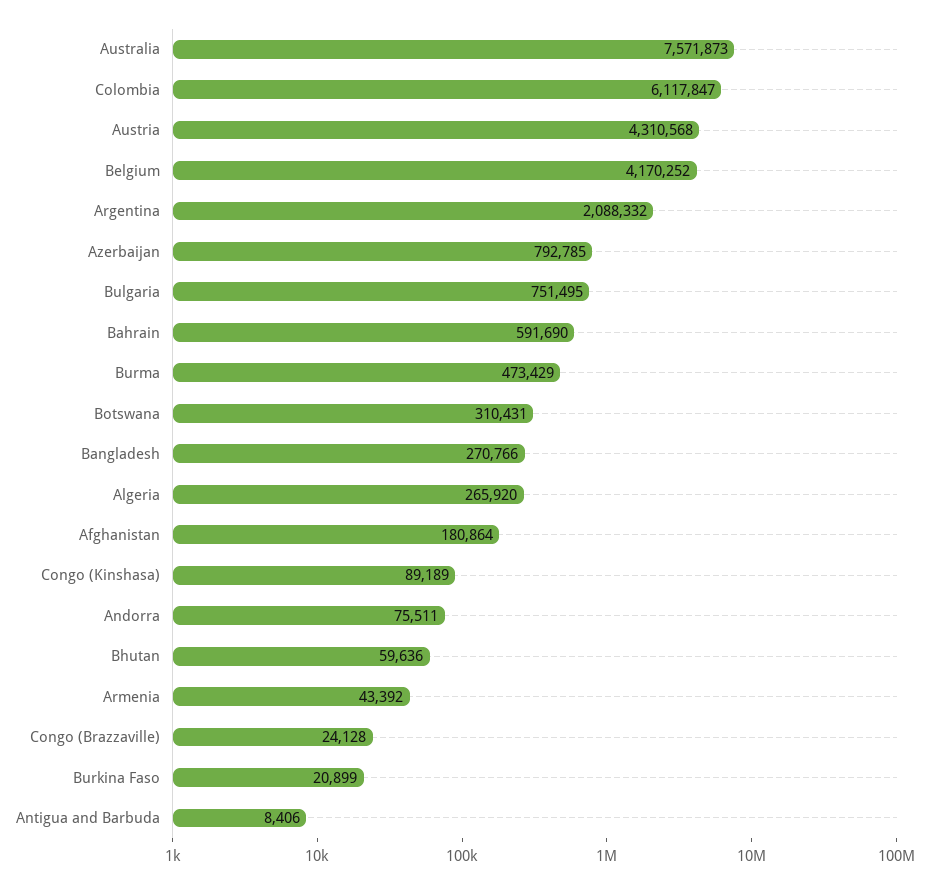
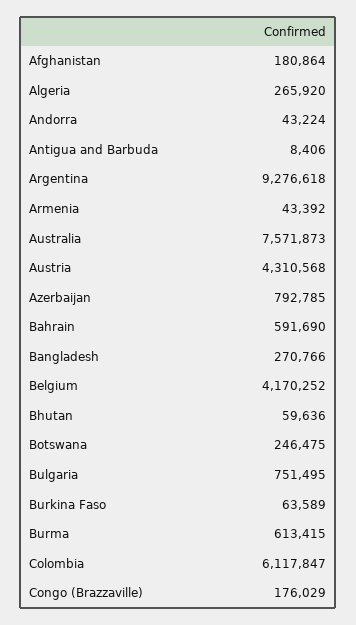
  {
    "Australia": 7571873,
    "Colombia": 6117847,
    "Austria": 4310568,
    "Belgium": 4170252,
-   "Argentina": 2088332,
+   "Argentina": 9276618,
    "Azerbaijan": 792785,
    "Bulgaria": 751495,
    "Bahrain": 591690,
-   "Burma": 473429,
+   "Burma": 613415,
-   "Botswana": 310431,
+   "Botswana": 246475,
    "Bangladesh": 270766,
    "Algeria": 265920,
    "Afghanistan": 180864,
-   "Congo (Kinshasa)": 89189,
-   "Andorra": 75511,
+   "Andorra": 43224,
    "Bhutan": 59636,
    "Armenia": 43392,
-   "Congo (Brazzaville)": 24128,
+   "Congo (Brazzaville)": 176029,
-   "Burkina Faso": 20899,
+   "Burkina Faso": 63589,
    "Antigua and Barbuda": 8406
  }

